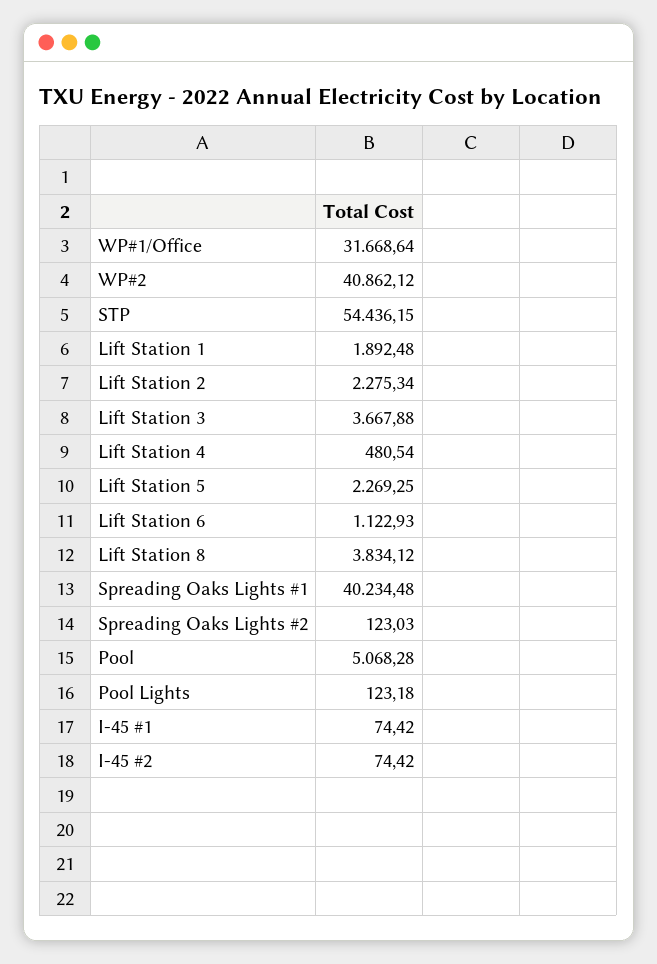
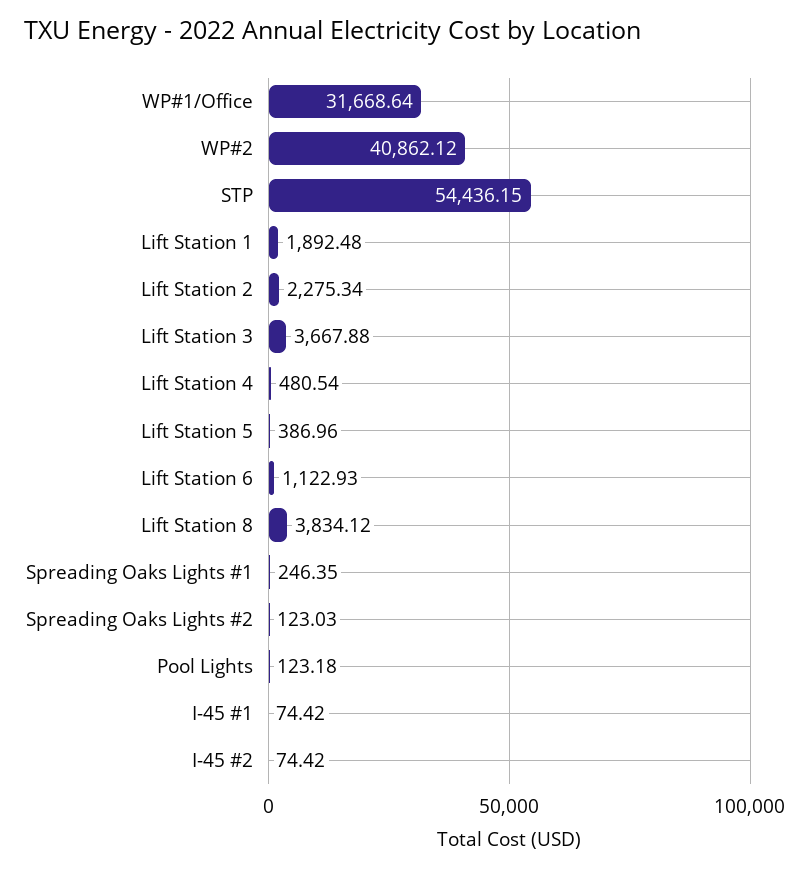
  {
    "WP#1/Office": 31668.64,
    "WP#2": 40862.12,
    "STP": 54436.15,
    "Lift Station 1": 1892.48,
    "Lift Station 2": 2275.34,
    "Lift Station 3": 3667.88,
    "Lift Station 4": 480.54,
-   "Lift Station 5": 2269.25,
+   "Lift Station 5": 386.96,
    "Lift Station 6": 1122.93,
    "Lift Station 8": 3834.12,
-   "Spreading Oaks Lights #1": 40234.48,
+   "Spreading Oaks Lights #1": 246.35,
    "Spreading Oaks Lights #2": 123.03,
-   "Pool": 5068.28,
    "Pool Lights": 123.18,
    "I-45 #1": 74.42,
    "I-45 #2": 74.42
  }

